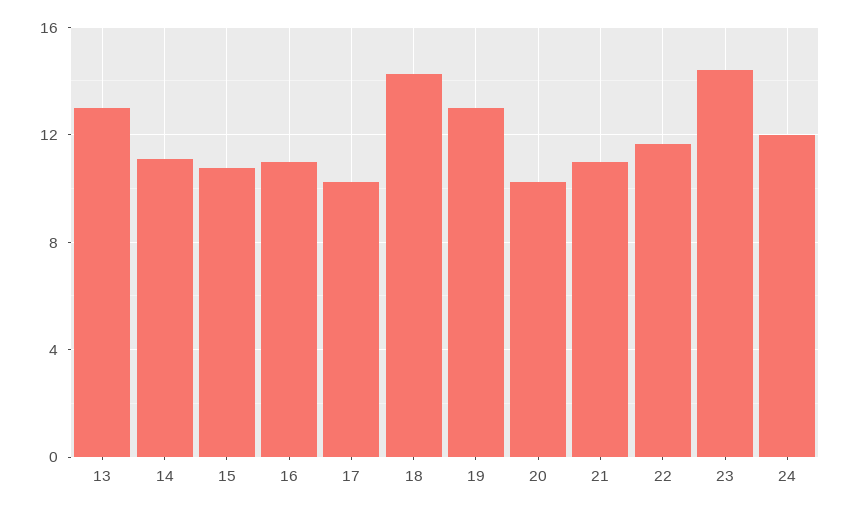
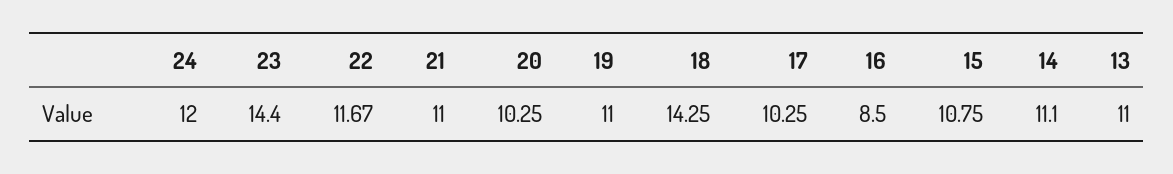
  {
-   "13": 13,
+   "13": 11,
    "14": 11.1,
    "15": 10.75,
-   "16": 11,
+   "16": 8.5,
    "17": 10.25,
    "18": 14.25,
-   "19": 13,
+   "19": 11,
    "20": 10.25,
    "21": 11,
    "22": 11.67,
    "23": 14.4,
    "24": 12
  }

